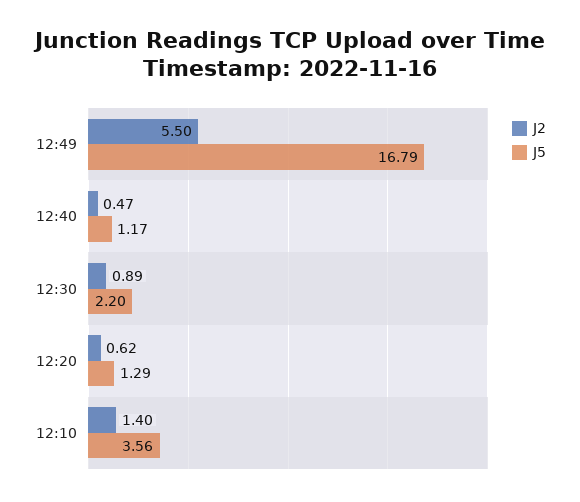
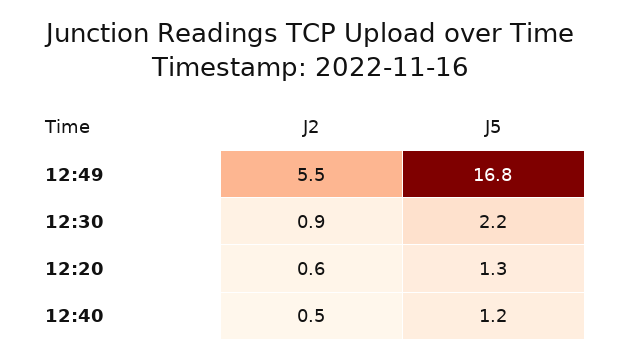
  {
    "J2": {
      "12:49": 5.5,
      "12:40": 0.47,
      "12:30": 0.89,
-     "12:20": 0.62,
+     "12:20": 0.62
-     "12:10": 1.4
    },
    "J5": {
      "12:49": 16.79,
      "12:40": 1.17,
      "12:30": 2.2,
-     "12:20": 1.29,
+     "12:20": 1.29
-     "12:10": 3.56
    }
  }

